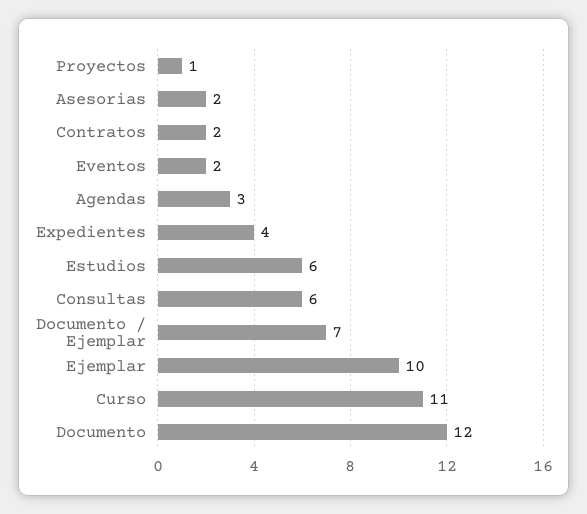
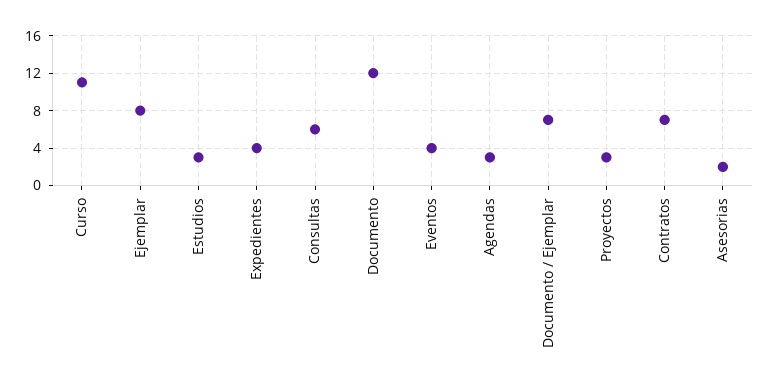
  {
-   "Proyectos": 1,
+   "Proyectos": 3,
    "Asesorias": 2,
-   "Contratos": 2,
+   "Contratos": 7,
-   "Eventos": 2,
+   "Eventos": 4,
    "Agendas": 3,
    "Expedientes": 4,
-   "Estudios": 6,
+   "Estudios": 3,
    "Consultas": 6,
    "Documento / Ejemplar": 7,
-   "Ejemplar": 10,
+   "Ejemplar": 8,
    "Curso": 11,
    "Documento": 12
  }

